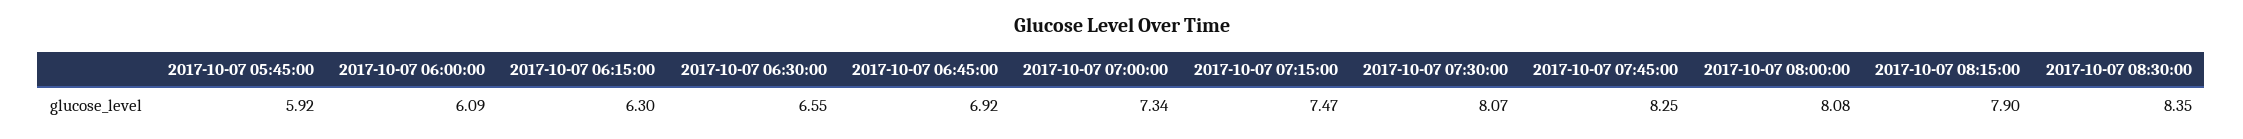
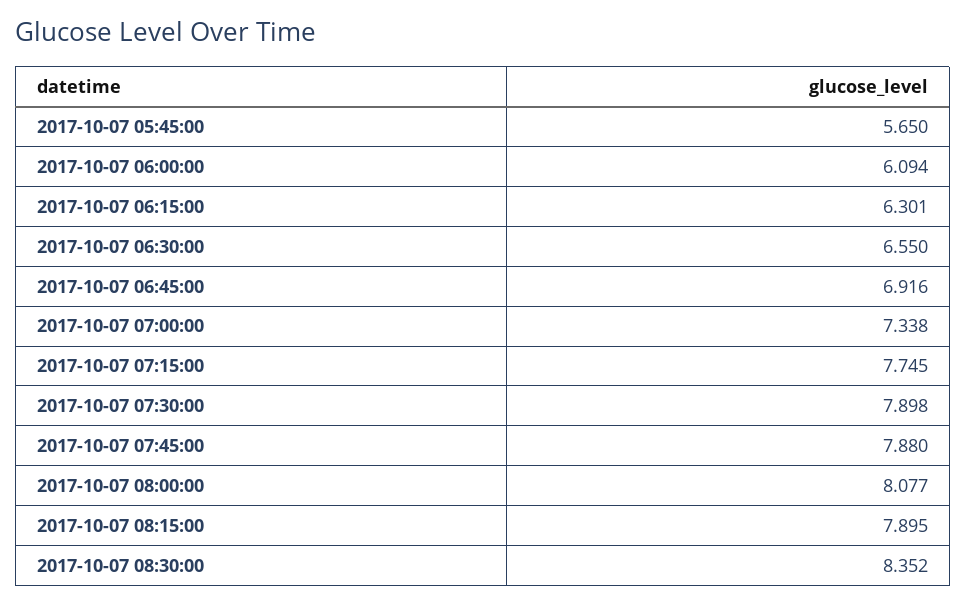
  {
-   "2017-10-07 05:45:00": 5.92,
+   "2017-10-07 05:45:00": 5.65,
    "2017-10-07 06:00:00": 6.094,
    "2017-10-07 06:15:00": 6.301,
    "2017-10-07 06:30:00": 6.55,
    "2017-10-07 06:45:00": 6.916,
    "2017-10-07 07:00:00": 7.338,
-   "2017-10-07 07:15:00": 7.47,
+   "2017-10-07 07:15:00": 7.745,
-   "2017-10-07 07:30:00": 8.07,
+   "2017-10-07 07:30:00": 7.898,
-   "2017-10-07 07:45:00": 8.25,
+   "2017-10-07 07:45:00": 7.88,
    "2017-10-07 08:00:00": 8.077,
    "2017-10-07 08:15:00": 7.895,
    "2017-10-07 08:30:00": 8.352
  }

